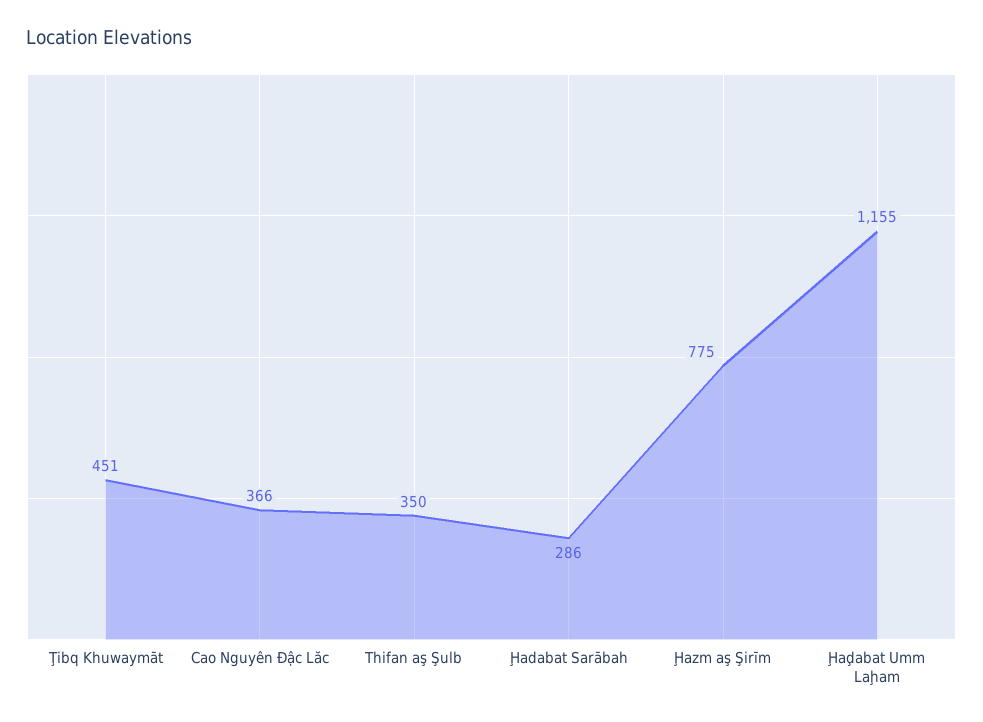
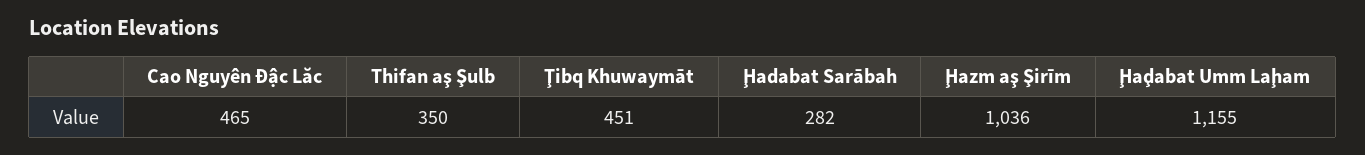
  {
    "Ţibq Khuwaymāt": 451,
-   "Cao Nguyên Đậc Lăc": 366,
+   "Cao Nguyên Đậc Lăc": 465,
    "Thifan aş Şulb": 350,
-   "Ḩadabat Sarābah": 286,
+   "Ḩadabat Sarābah": 282,
-   "Ḩazm aş Şirīm": 775,
+   "Ḩazm aş Şirīm": 1036,
    "Ḩaḑabat Umm Laḩam": 1155
  }

